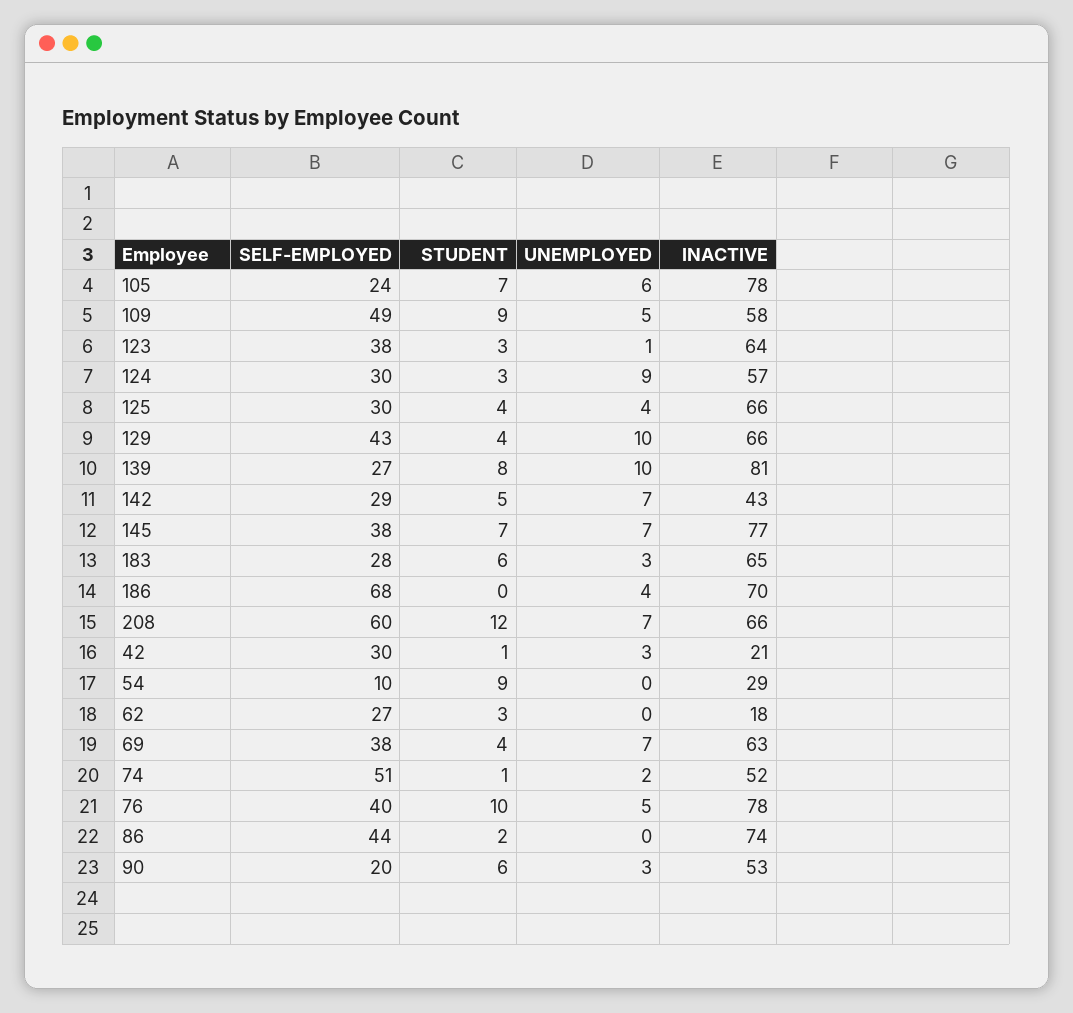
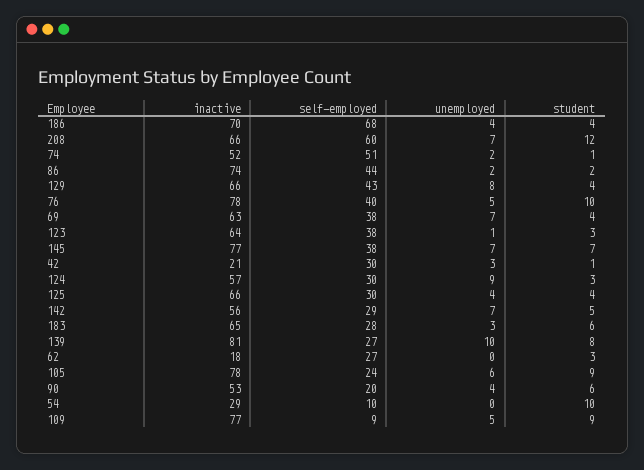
  {
    "SELF-EMPLOYED": {
      "105": 24,
-     "109": 49,
+     "109": 9,
      "123": 38,
      "124": 30,
      "125": 30,
      "129": 43,
      "139": 27,
      "142": 29,
      "145": 38,
      "183": 28,
      "186": 68,
      "208": 60,
      "42": 30,
      "54": 10,
      "62": 27,
      "69": 38,
      "74": 51,
      "76": 40,
      "86": 44,
      "90": 20
    },
    "STUDENT": {
-     "105": 7,
+     "105": 9,
      "109": 9,
      "123": 3,
      "124": 3,
      "125": 4,
      "129": 4,
      "139": 8,
      "142": 5,
      "145": 7,
      "183": 6,
-     "186": 0,
+     "186": 4,
      "208": 12,
      "42": 1,
-     "54": 9,
+     "54": 10,
      "62": 3,
      "69": 4,
      "74": 1,
      "76": 10,
      "86": 2,
      "90": 6
    },
    "UNEMPLOYED": {
      "105": 6,
      "109": 5,
      "123": 1,
      "124": 9,
      "125": 4,
-     "129": 10,
+     "129": 8,
      "139": 10,
      "142": 7,
      "145": 7,
      "183": 3,
      "186": 4,
      "208": 7,
      "42": 3,
      "54": 0,
      "62": 0,
      "69": 7,
      "74": 2,
      "76": 5,
-     "86": 0,
+     "86": 2,
-     "90": 3
+     "90": 4
    },
    "INACTIVE": {
      "105": 78,
-     "109": 58,
+     "109": 77,
      "123": 64,
      "124": 57,
      "125": 66,
      "129": 66,
      "139": 81,
-     "142": 43,
+     "142": 56,
      "145": 77,
      "183": 65,
      "186": 70,
      "208": 66,
      "42": 21,
      "54": 29,
      "62": 18,
      "69": 63,
      "74": 52,
      "76": 78,
      "86": 74,
      "90": 53
    }
  }

